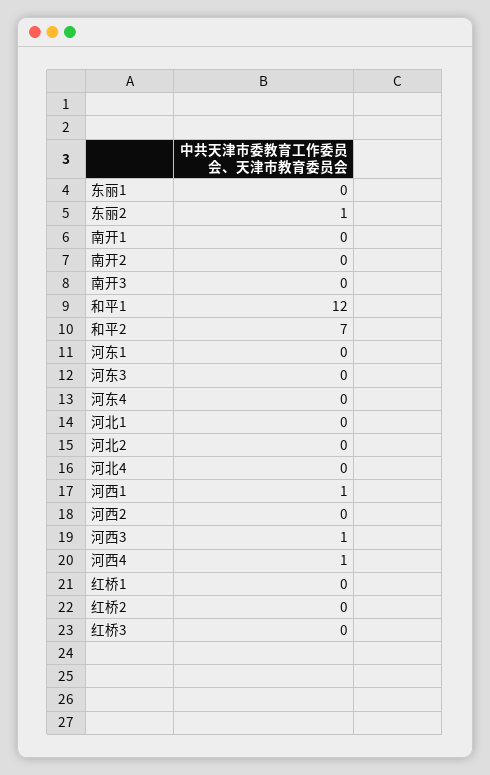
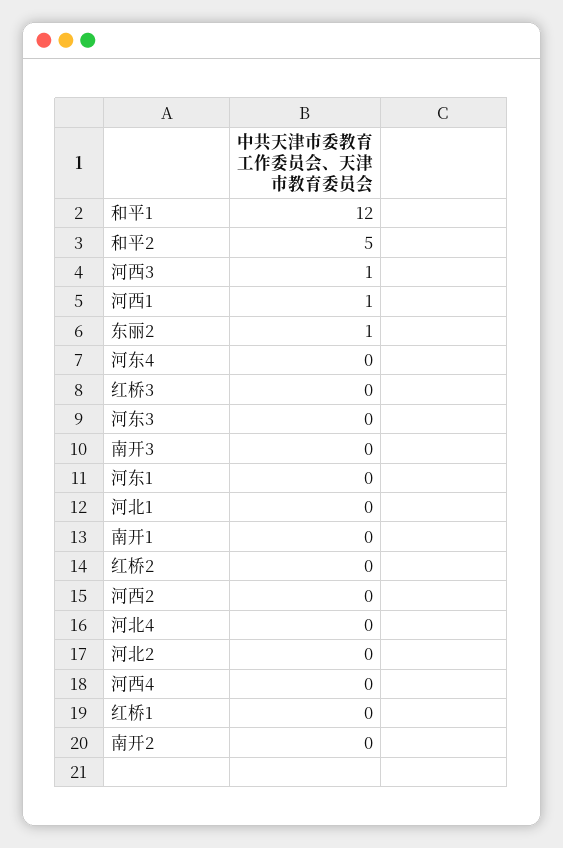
  {
-   "东丽1": 0,
    "东丽2": 1,
    "南开1": 0,
    "南开2": 0,
    "南开3": 0,
    "和平1": 12,
-   "和平2": 7,
+   "和平2": 5,
    "河东1": 0,
    "河东3": 0,
    "河东4": 0,
    "河北1": 0,
    "河北2": 0,
    "河北4": 0,
    "河西1": 1,
    "河西2": 0,
    "河西3": 1,
-   "河西4": 1,
+   "河西4": 0,
    "红桥1": 0,
    "红桥2": 0,
    "红桥3": 0
  }

